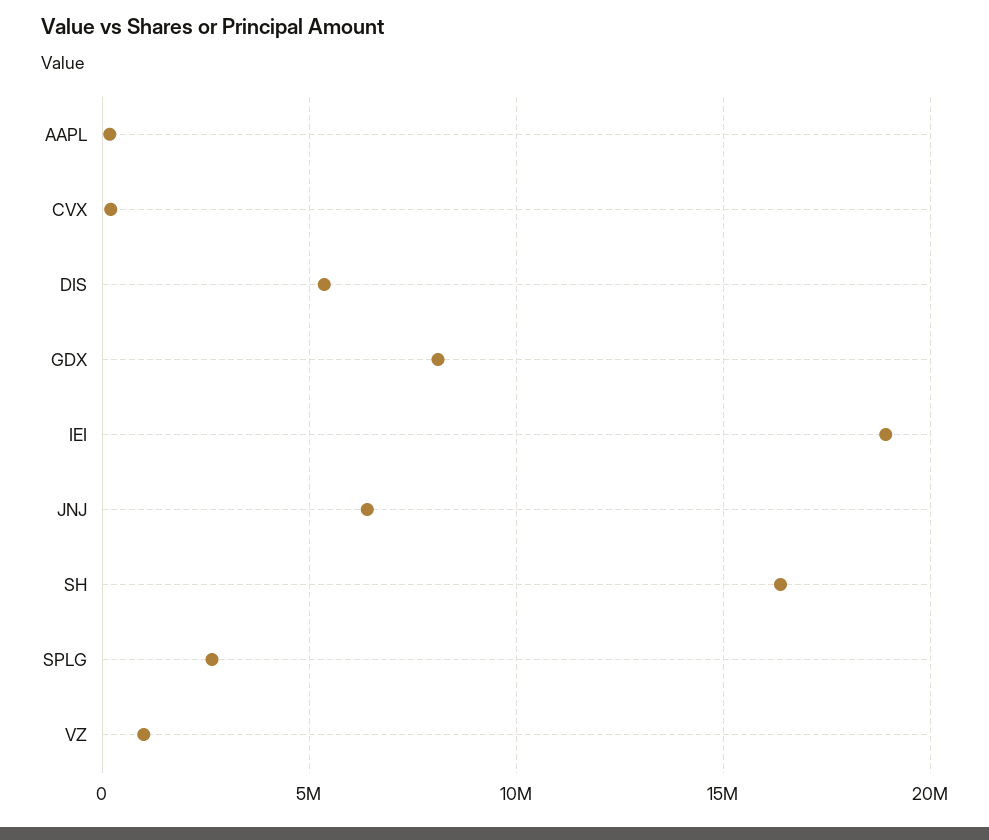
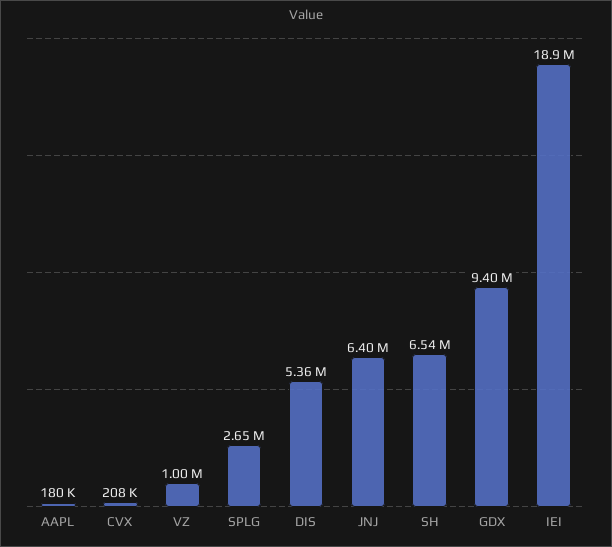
  {
    "AAPL": 180000,
    "CVX": 208000,
    "DIS": 5360000,
-   "GDX": 8000000,
+   "GDX": 9400000,
    "IEI": 18900000,
    "JNJ": 6400000,
-   "SH": 16500000,
+   "SH": 6540000,
    "SPLG": 2650000,
    "VZ": 1000000
  }

